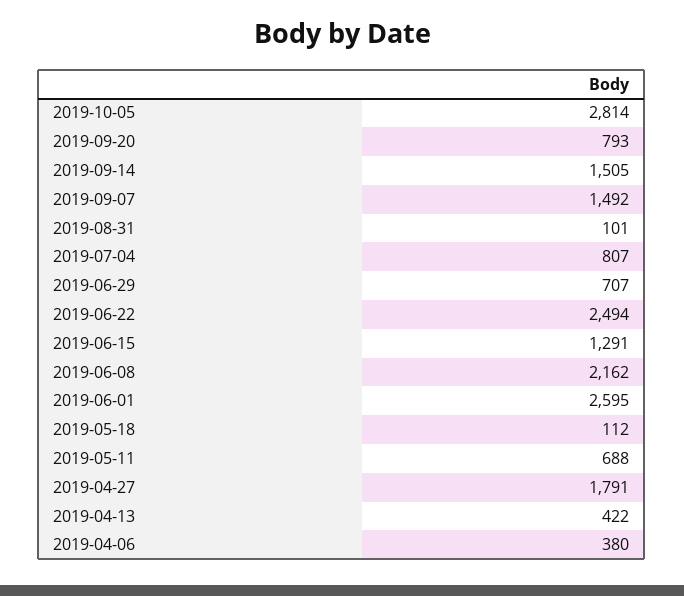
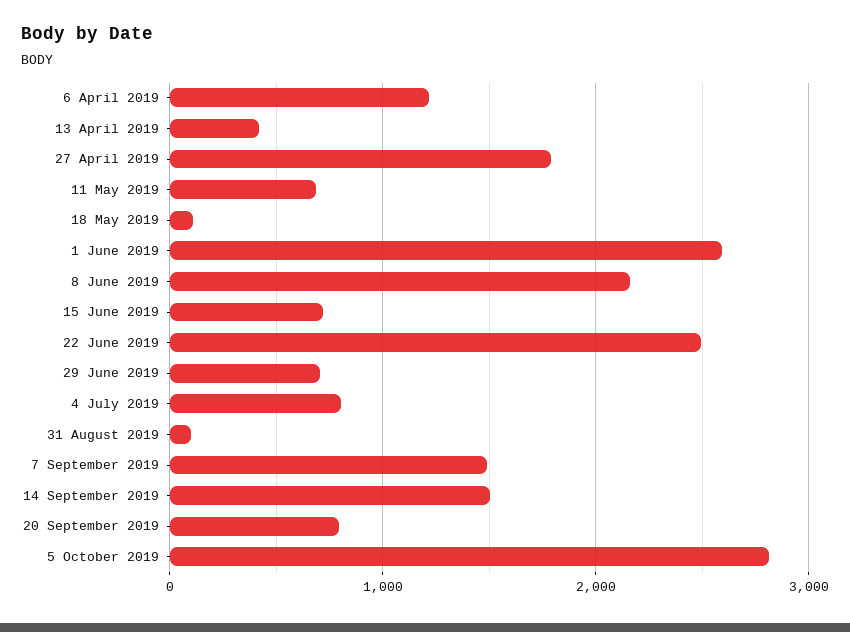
  {
    "2019-10-05": 2814,
    "2019-09-20": 793,
    "2019-09-14": 1505,
    "2019-09-07": 1492,
    "2019-08-31": 101,
    "2019-07-04": 807,
    "2019-06-29": 707,
    "2019-06-22": 2494,
-   "2019-06-15": 1291,
+   "2019-06-15": 700,
    "2019-06-08": 2162,
    "2019-06-01": 2595,
    "2019-05-18": 112,
    "2019-05-11": 688,
    "2019-04-27": 1791,
    "2019-04-13": 422,
-   "2019-04-06": 380
+   "2019-04-06": 1200
  }

